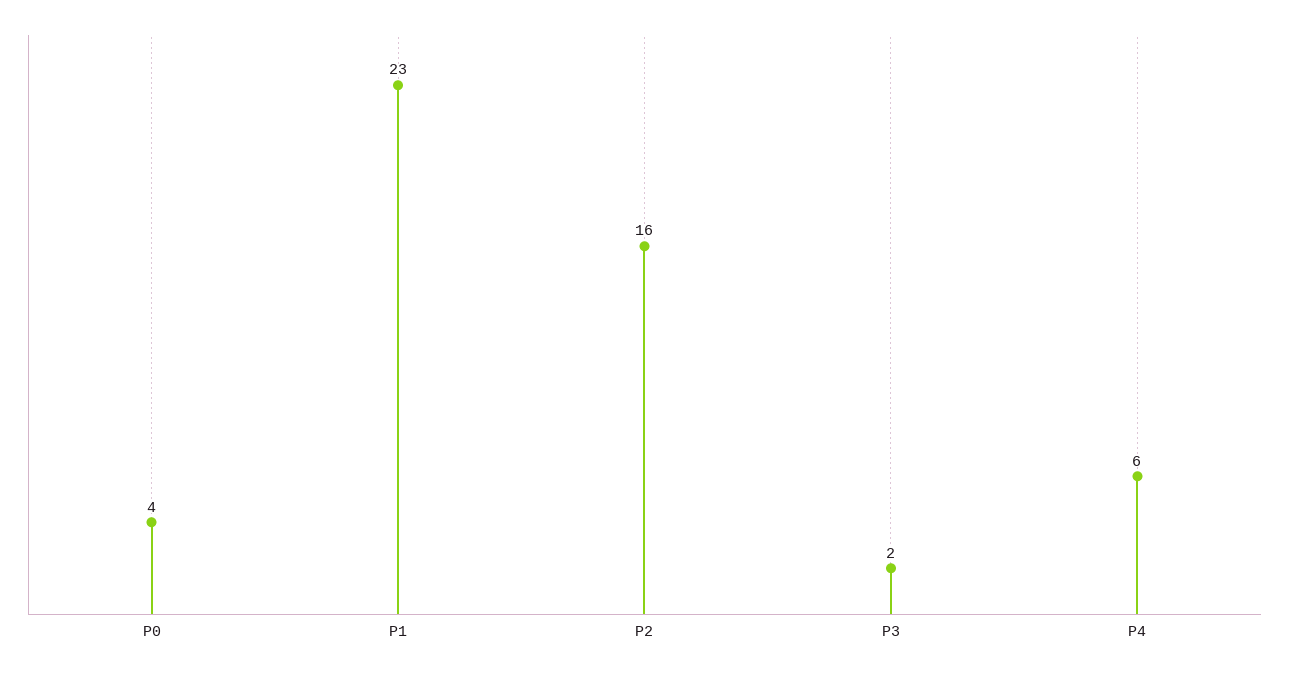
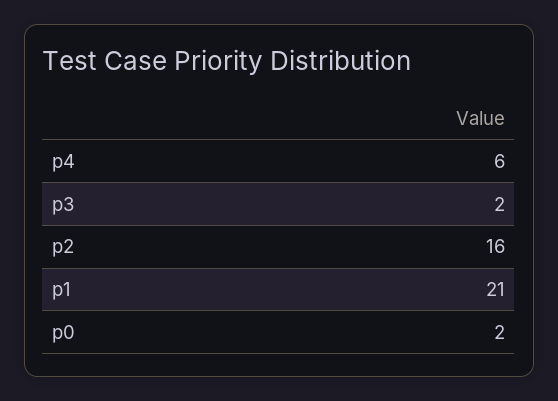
  {
-   "P0": 4,
+   "P0": 2,
-   "P1": 23,
+   "P1": 21,
    "P2": 16,
    "P3": 2,
    "P4": 6
  }

